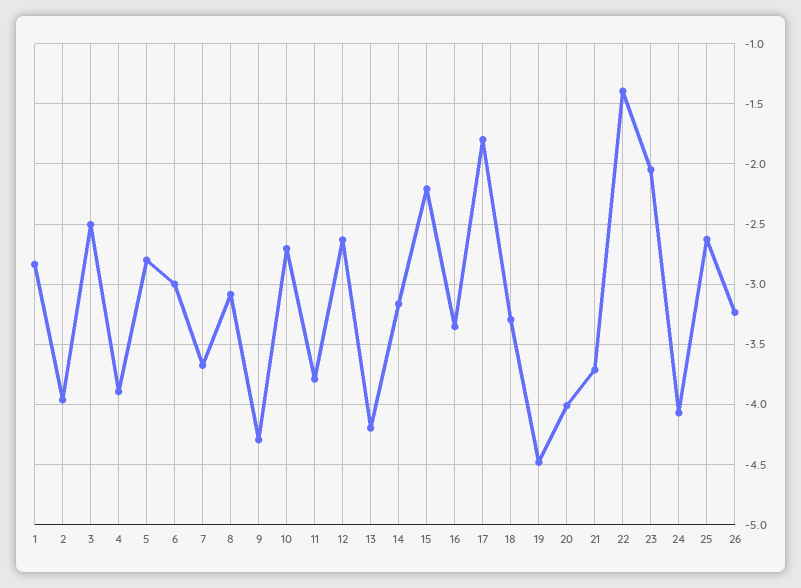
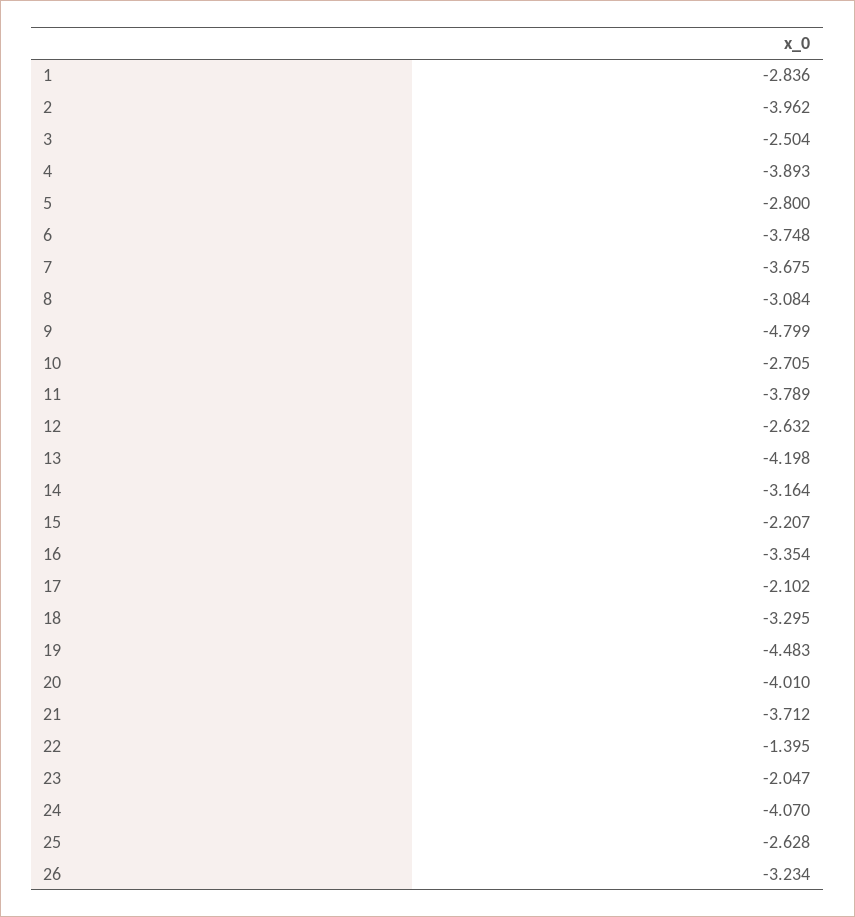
  {
    "1": -2.836,
    "2": -3.962,
    "3": -2.504,
    "4": -3.893,
    "5": -2.8,
-   "6": -3,
+   "6": -3.748,
    "7": -3.675,
    "8": -3.084,
-   "9": -4.3,
+   "9": -4.799,
    "10": -2.705,
    "11": -3.789,
    "12": -2.632,
    "13": -4.198,
    "14": -3.164,
    "15": -2.207,
    "16": -3.354,
-   "17": -1.8,
+   "17": -2.102,
    "18": -3.295,
    "19": -4.483,
    "20": -4.01,
    "21": -3.712,
    "22": -1.395,
    "23": -2.047,
    "24": -4.07,
    "25": -2.628,
    "26": -3.234
  }

